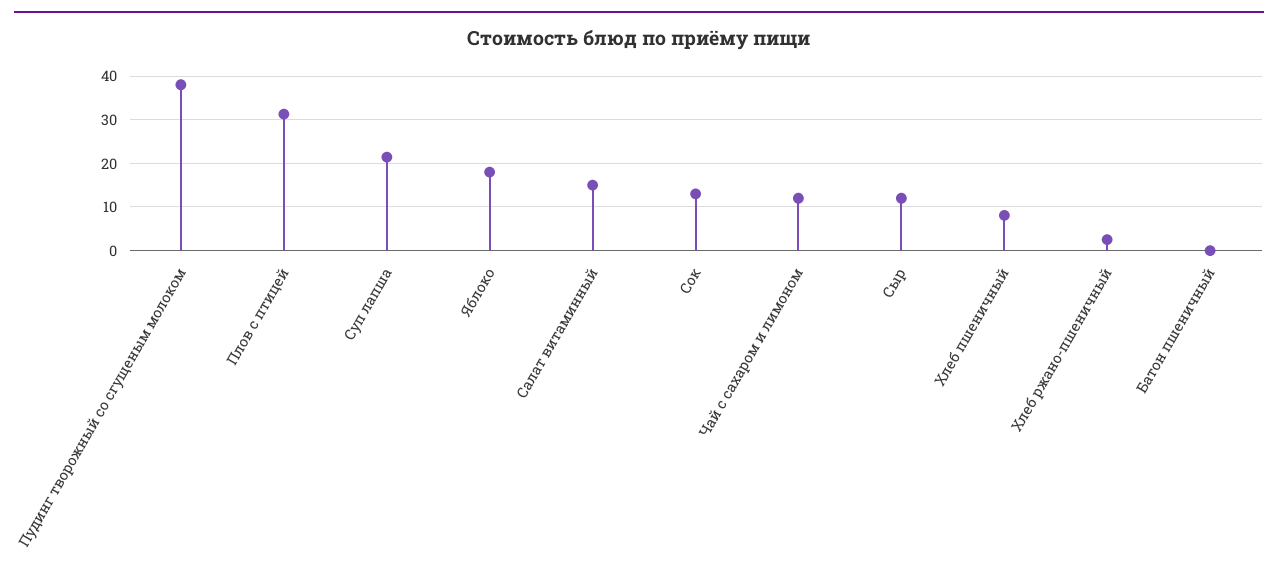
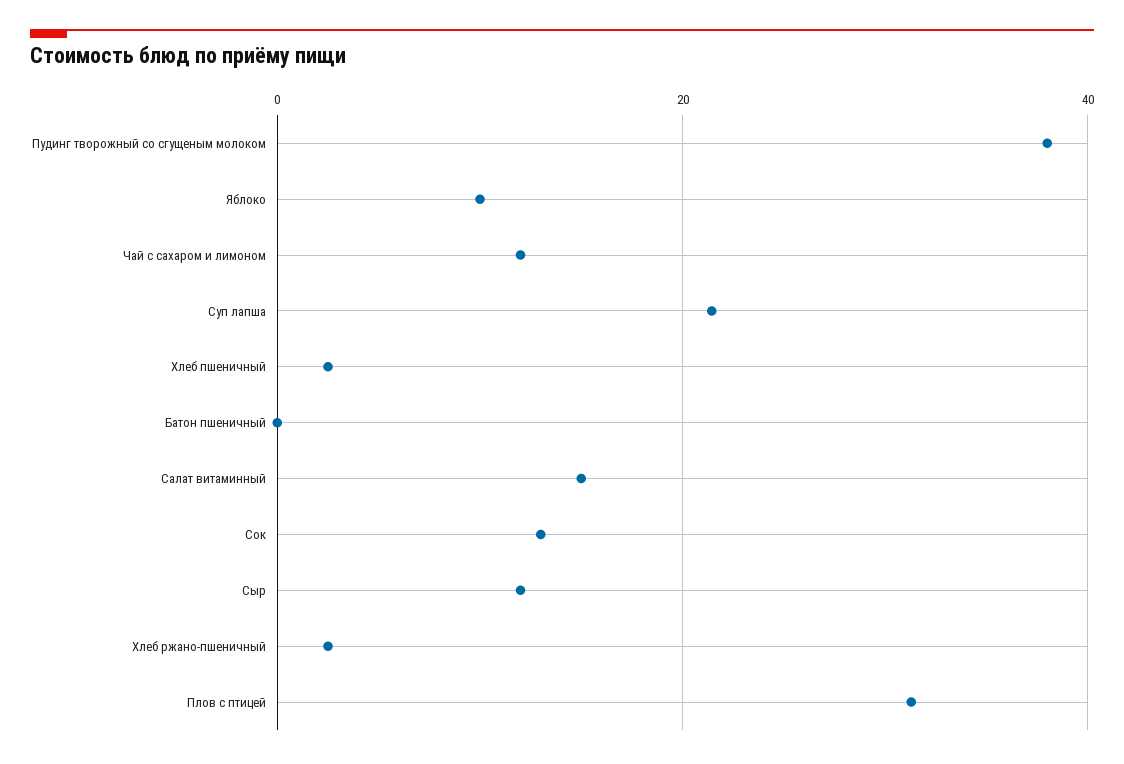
  {
    "Пудинг творожный со сгущеным молоком": 38,
    "Плов с птицей": 32,
    "Суп лапша": 22,
-   "Яблоко": 18,
+   "Яблоко": 10,
    "Салат витаминный": 16,
    "Сок": 14,
    "Чай с сахаром и лимоном": 12,
    "Сыр": 12,
-   "Хлеб пшеничный": 8,
+   "Хлеб пшеничный": 2,
    "Хлеб ржано-пшеничный": 2,
    "Батон пшеничный": 0
  }

